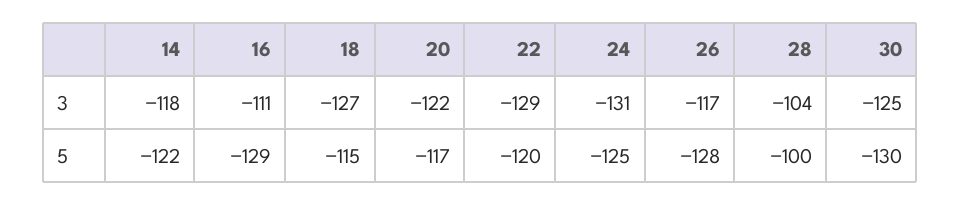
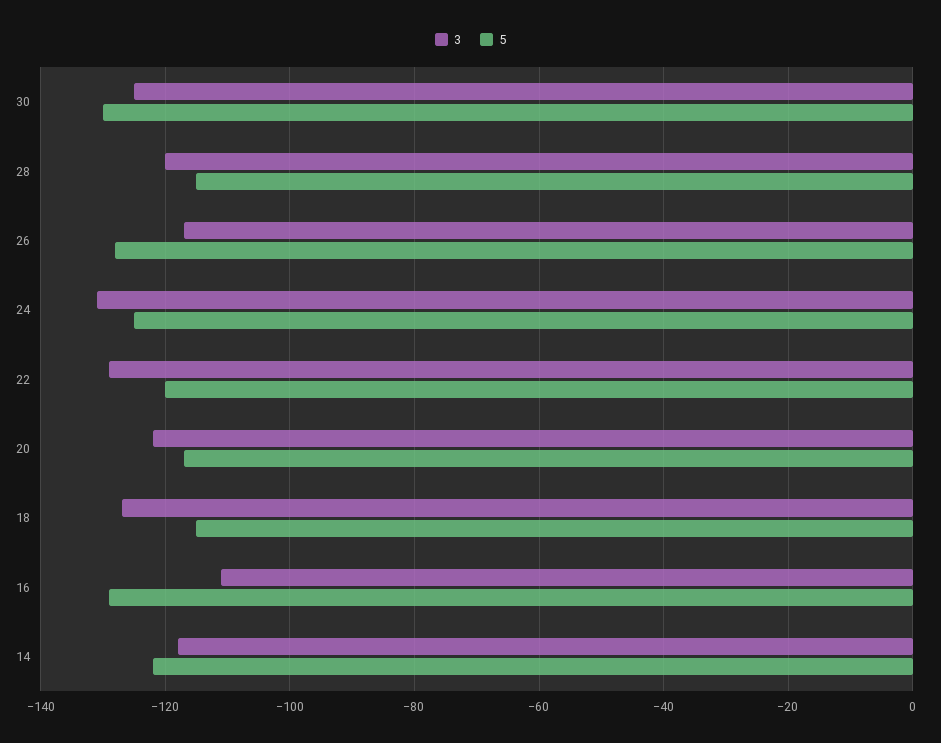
  {
    "3": {
      "14": -118,
      "16": -111,
      "18": -127,
      "20": -122,
      "22": -129,
      "24": -131,
      "26": -117,
-     "28": -104,
+     "28": -120,
      "30": -125
    },
    "5": {
      "14": -122,
      "16": -129,
      "18": -115,
      "20": -117,
      "22": -120,
      "24": -125,
      "26": -128,
-     "28": -100,
+     "28": -115,
      "30": -130
    }
  }

